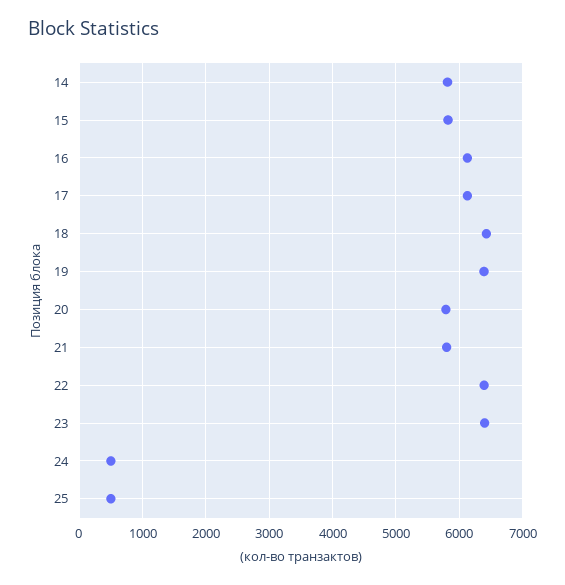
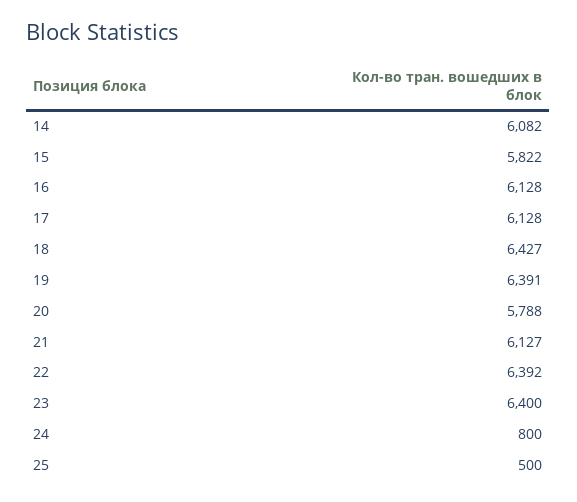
  {
-   "14": 5800,
+   "14": 6082,
    "15": 5822,
    "16": 6128,
    "17": 6128,
    "18": 6427,
    "19": 6391,
    "20": 5788,
-   "21": 5800,
+   "21": 6127,
    "22": 6392,
    "23": 6400,
-   "24": 500,
+   "24": 800,
    "25": 500
  }

